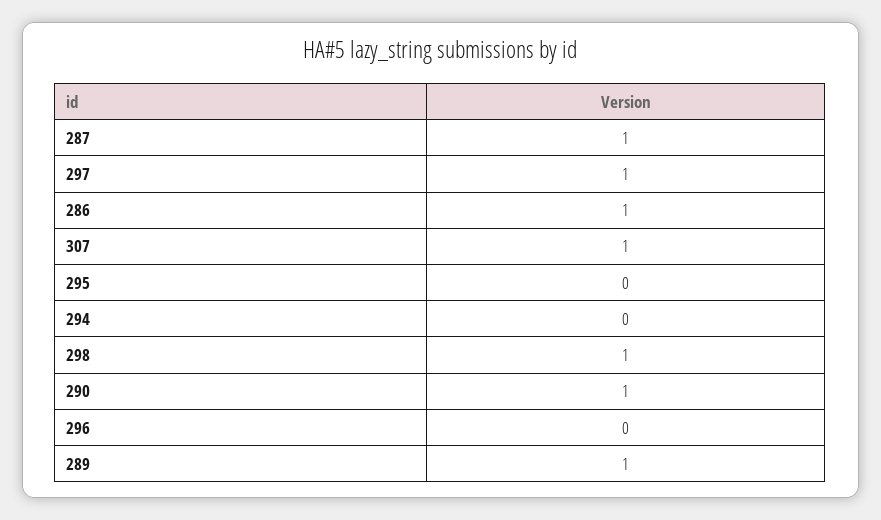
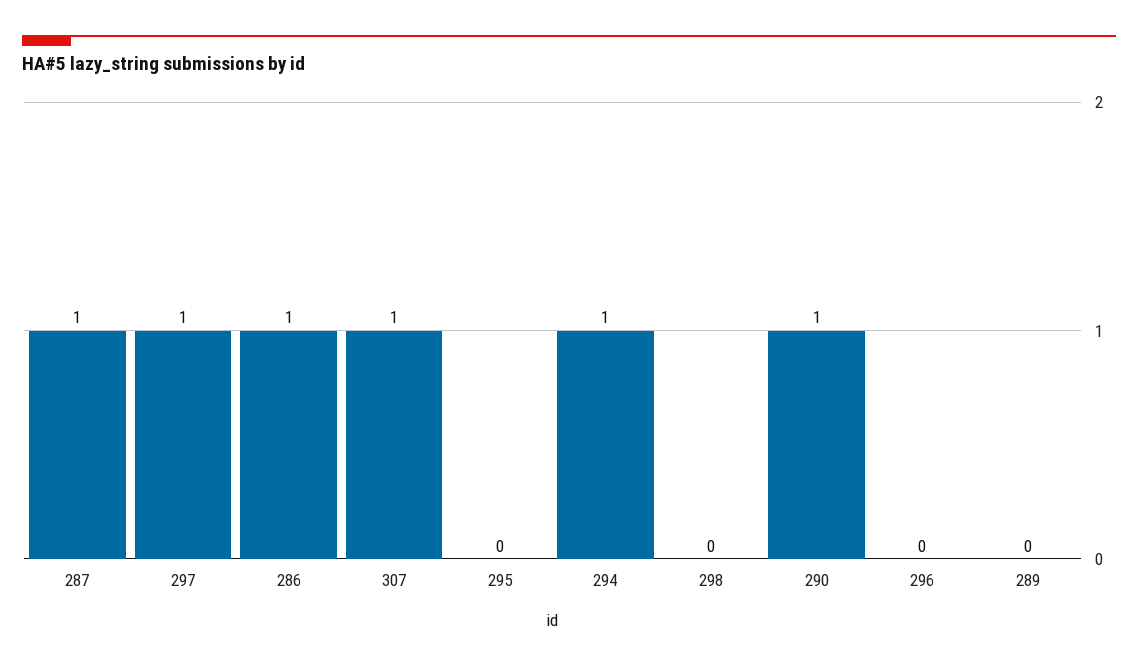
  {
    "287": 1,
    "297": 1,
    "286": 1,
    "307": 1,
    "295": 0,
-   "294": 0,
+   "294": 1,
-   "298": 1,
+   "298": 0,
    "290": 1,
    "296": 0,
-   "289": 1
+   "289": 0
  }

